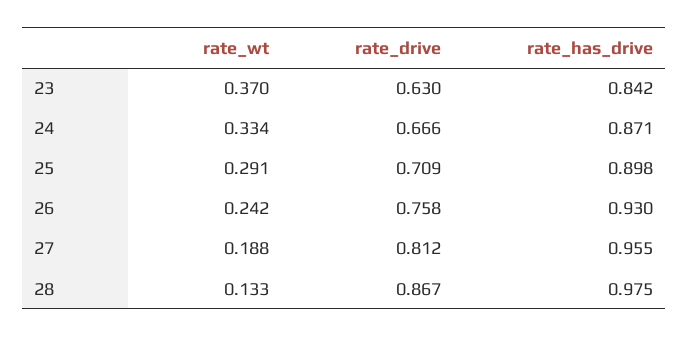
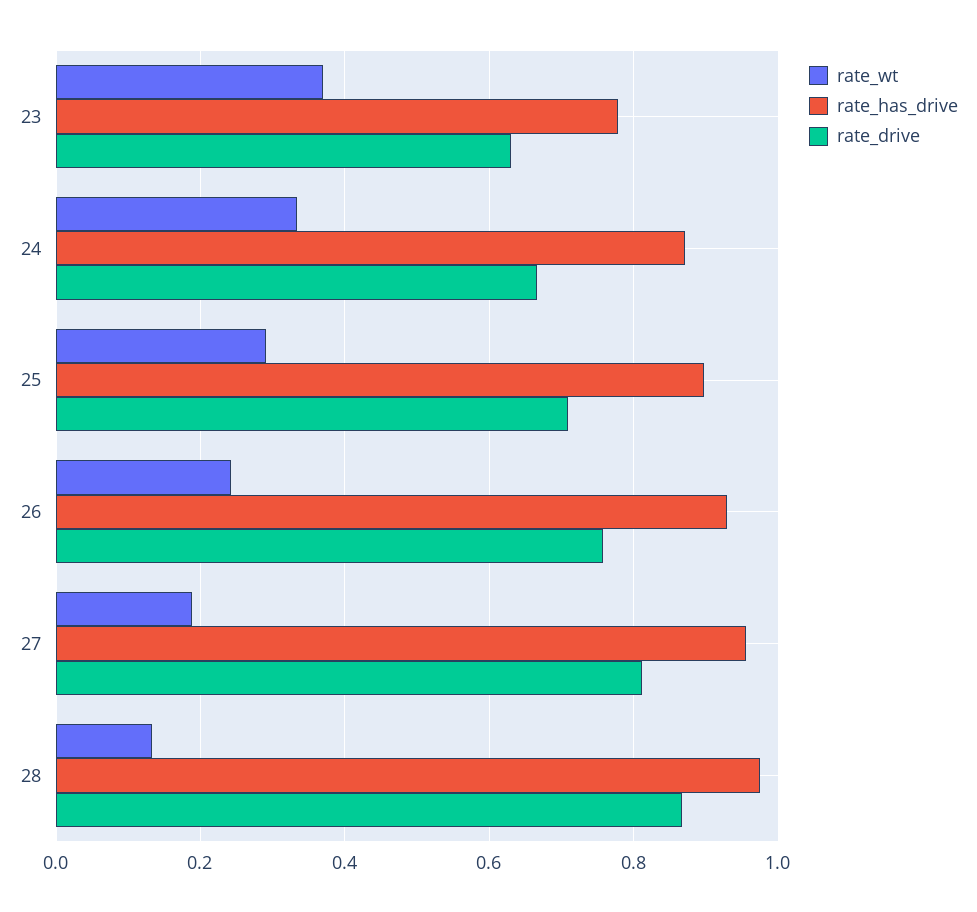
  {
    "rate_wt": {
      "23": 0.37,
      "24": 0.334,
      "25": 0.291,
      "26": 0.242,
      "27": 0.188,
      "28": 0.133
    },
    "rate_drive": {
      "23": 0.63,
      "24": 0.666,
      "25": 0.709,
      "26": 0.758,
      "27": 0.812,
      "28": 0.867
    },
    "rate_has_drive": {
-     "23": 0.842,
+     "23": 0.78,
      "24": 0.871,
      "25": 0.898,
      "26": 0.93,
      "27": 0.955,
      "28": 0.975
    }
  }

